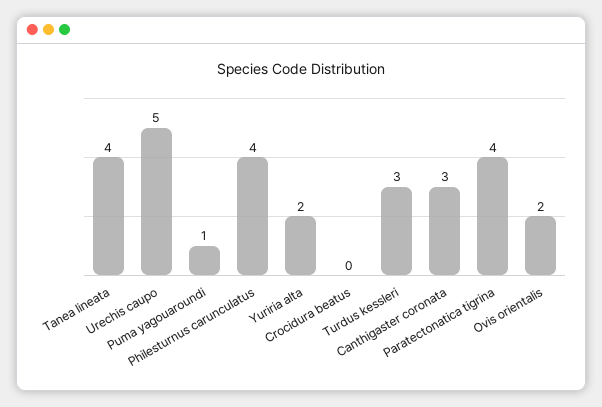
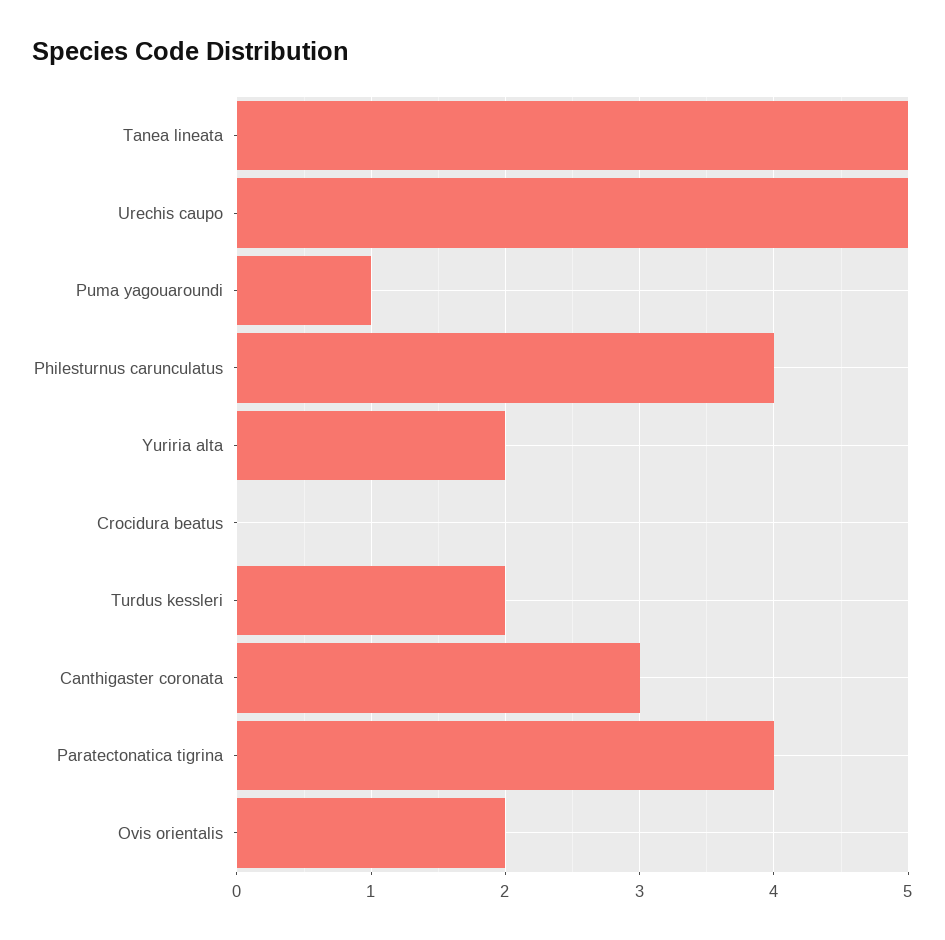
  {
-   "Tanea lineata": 4,
+   "Tanea lineata": 5,
    "Urechis caupo": 5,
    "Puma yagouaroundi": 1,
    "Philesturnus carunculatus": 4,
    "Yuriria alta": 2,
    "Crocidura beatus": 0,
-   "Turdus kessleri": 3,
+   "Turdus kessleri": 2,
    "Canthigaster coronata": 3,
    "Paratectonatica tigrina": 4,
    "Ovis orientalis": 2
  }

